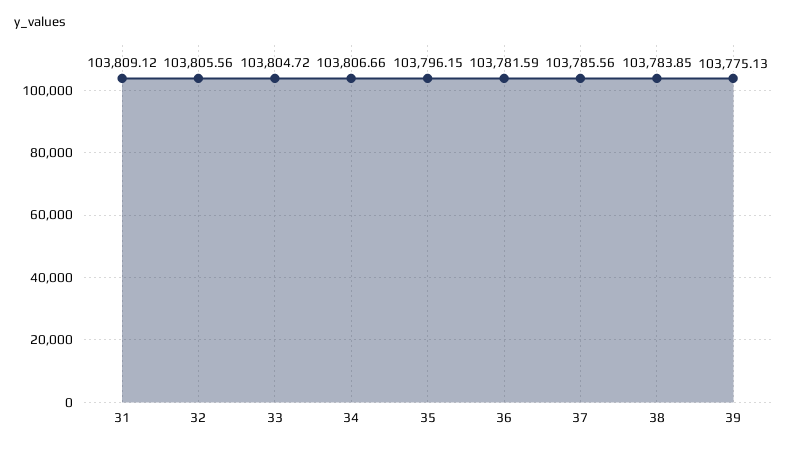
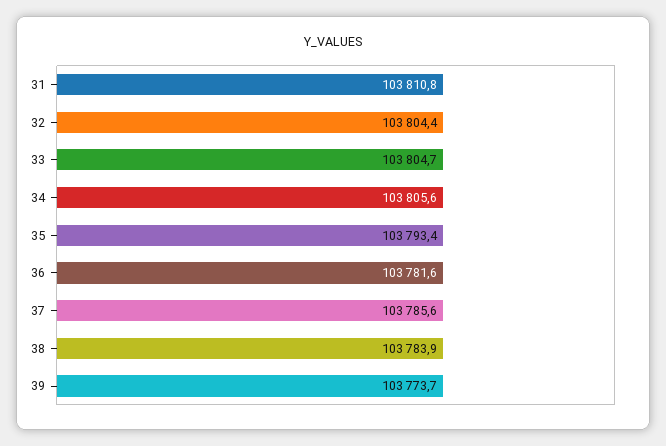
  {
-   "31": 103809.12,
+   "31": 103810.8,
-   "32": 103805.56,
+   "32": 103804.4,
    "33": 103804.72,
-   "34": 103806.66,
+   "34": 103805.6,
-   "35": 103796.15,
+   "35": 103793.4,
    "36": 103781.59,
    "37": 103785.56,
    "38": 103783.85,
-   "39": 103775.13
+   "39": 103773.7
  }

